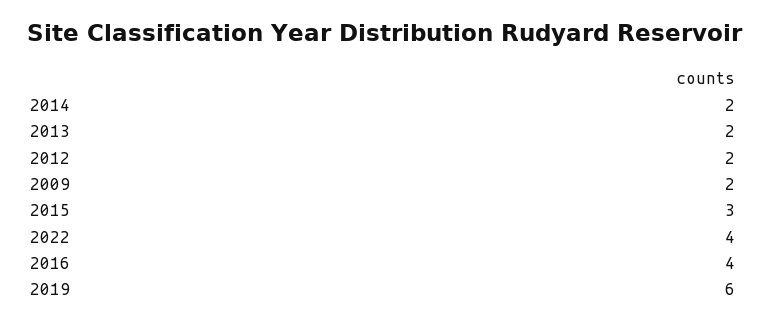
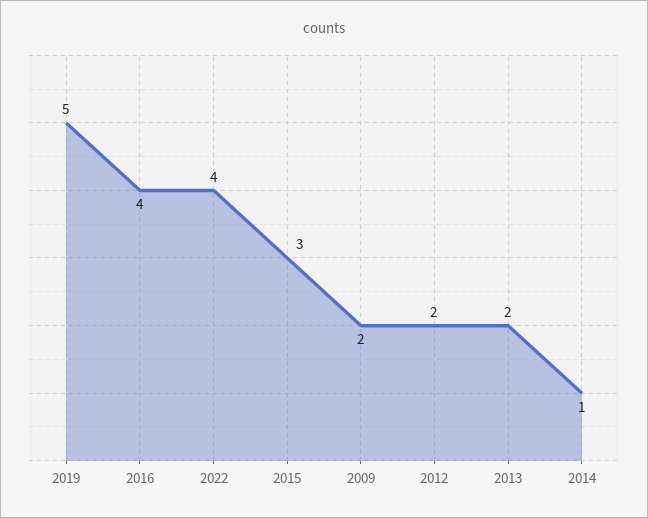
  {
-   "2014": 2,
+   "2014": 1,
    "2013": 2,
    "2012": 2,
    "2009": 2,
    "2015": 3,
    "2022": 4,
    "2016": 4,
-   "2019": 6
+   "2019": 5
  }

